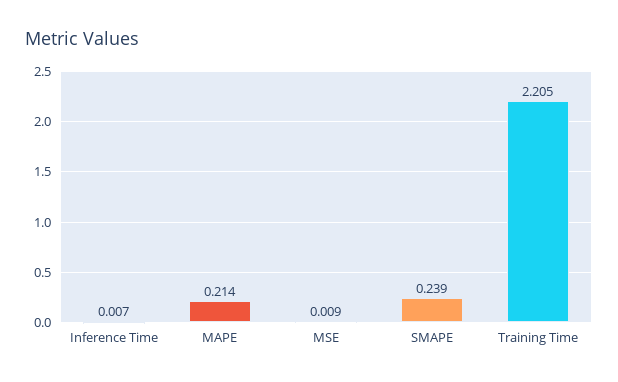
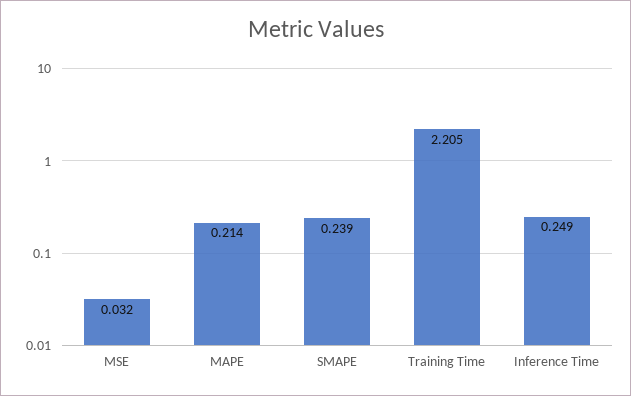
  {
-   "Inference Time": 0.007,
+   "Inference Time": 0.249,
    "MAPE": 0.214,
-   "MSE": 0.009,
+   "MSE": 0.032,
    "SMAPE": 0.239,
    "Training Time": 2.205
  }

